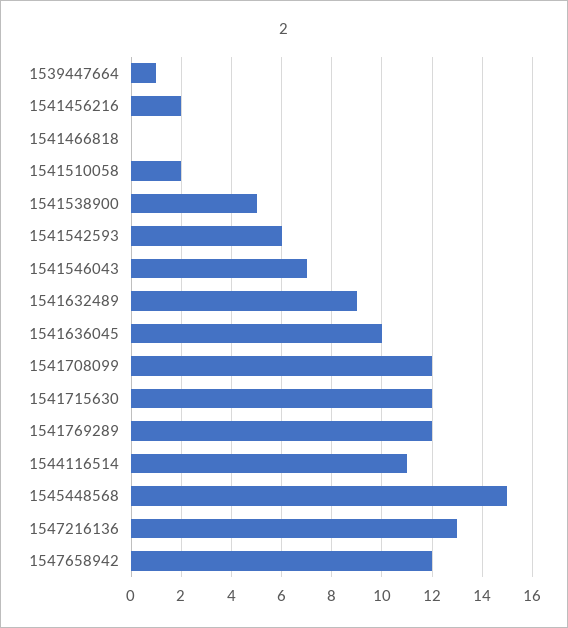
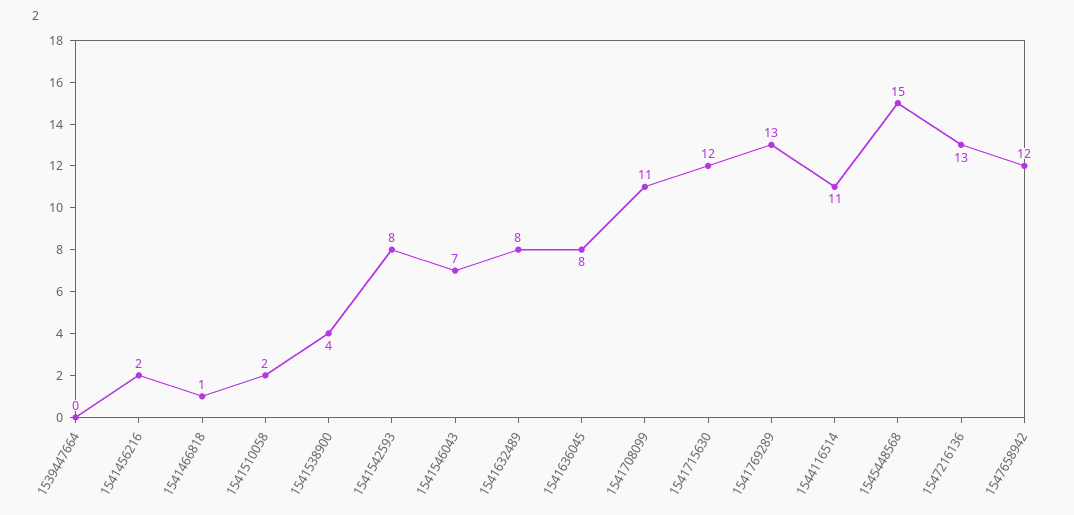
  {
-   "1539447664": 1,
+   "1539447664": 0,
    "1541456216": 2,
-   "1541466818": 0,
+   "1541466818": 1,
    "1541510058": 2,
-   "1541538900": 5,
+   "1541538900": 4,
-   "1541542593": 6,
+   "1541542593": 8,
    "1541546043": 7,
-   "1541632489": 9,
+   "1541632489": 8,
-   "1541636045": 10,
+   "1541636045": 8,
-   "1541708099": 12,
+   "1541708099": 11,
    "1541715630": 12,
-   "1541769289": 12,
+   "1541769289": 13,
    "1544116514": 11,
    "1545448568": 15,
    "1547216136": 13,
    "1547658942": 12
  }

